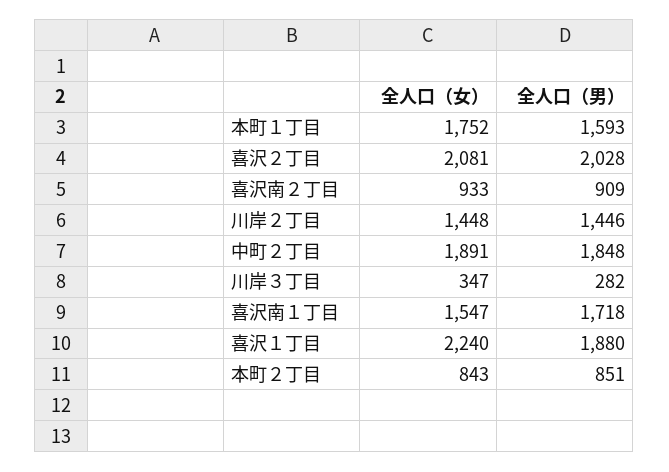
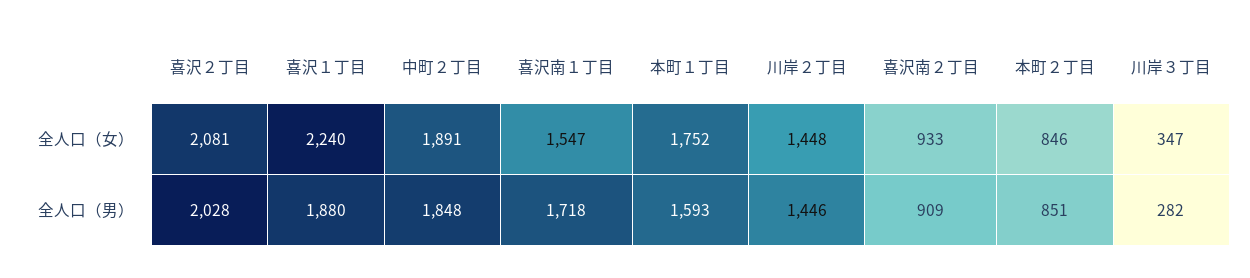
  {
    "全人口（女）": {
      "本町１丁目": 1752,
      "喜沢２丁目": 2081,
      "喜沢南２丁目": 933,
      "川岸２丁目": 1448,
      "中町２丁目": 1891,
      "川岸３丁目": 347,
      "喜沢南１丁目": 1547,
      "喜沢１丁目": 2240,
-     "本町２丁目": 843
+     "本町２丁目": 846
    },
    "全人口（男）": {
      "本町１丁目": 1593,
      "喜沢２丁目": 2028,
      "喜沢南２丁目": 909,
      "川岸２丁目": 1446,
      "中町２丁目": 1848,
      "川岸３丁目": 282,
      "喜沢南１丁目": 1718,
      "喜沢１丁目": 1880,
      "本町２丁目": 851
    }
  }

